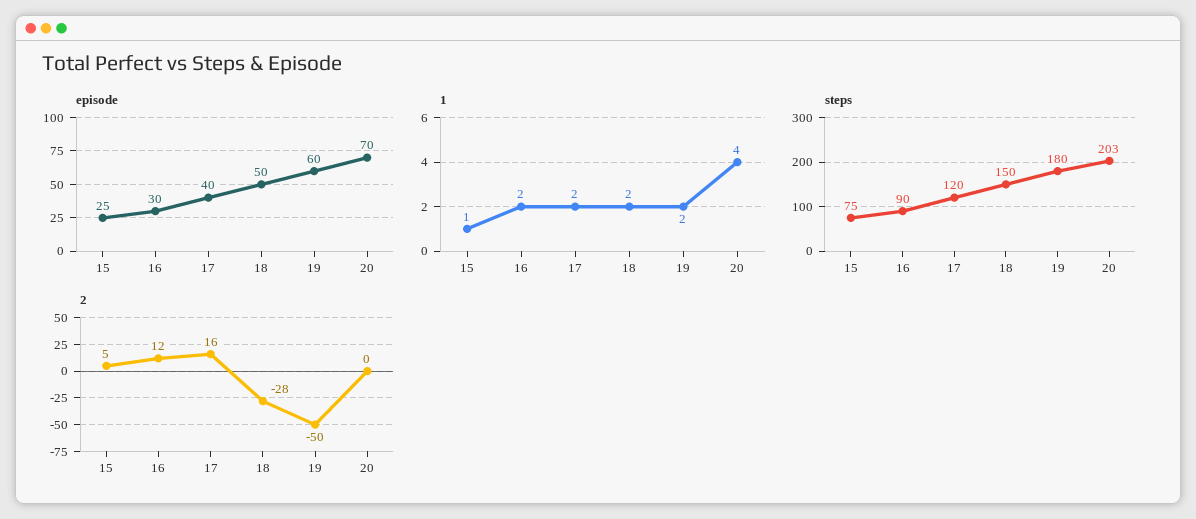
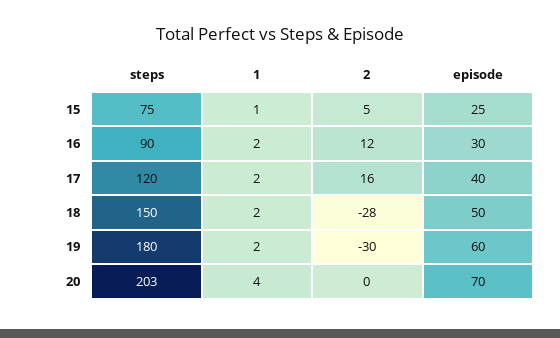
  {
    "episode": {
      "15": 25,
      "16": 30,
      "17": 40,
      "18": 50,
      "19": 60,
      "20": 70
    },
    "1": {
      "15": 1,
      "16": 2,
      "17": 2,
      "18": 2,
      "19": 2,
      "20": 4
    },
    "steps": {
      "15": 75,
      "16": 90,
      "17": 120,
      "18": 150,
      "19": 180,
      "20": 203
    },
    "2": {
      "15": 5,
      "16": 12,
      "17": 16,
      "18": -28,
-     "19": -50,
+     "19": -30,
      "20": 0
    }
  }

